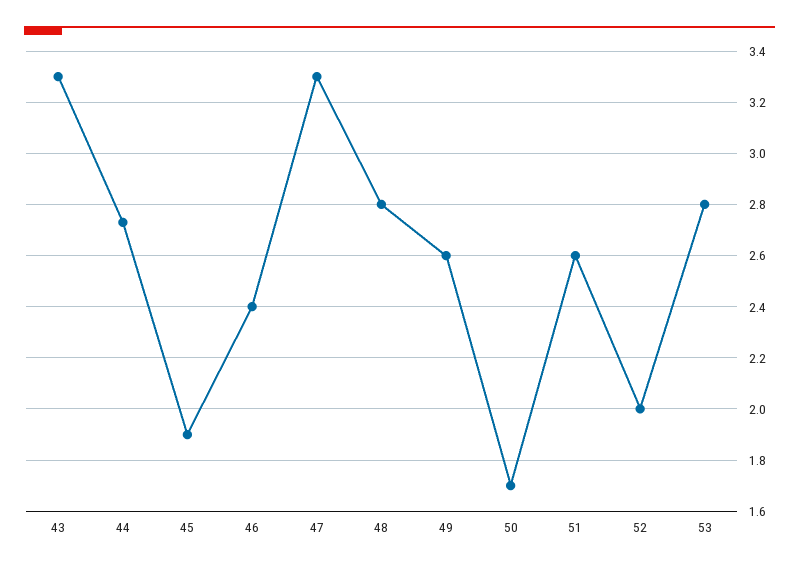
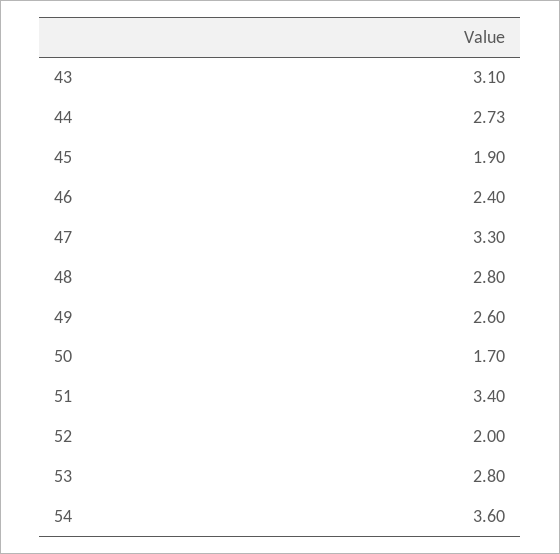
  {
-   "43": 3.3,
+   "43": 3.1,
    "44": 2.73,
    "45": 1.9,
    "46": 2.4,
    "47": 3.3,
    "48": 2.8,
    "49": 2.6,
    "50": 1.7,
-   "51": 2.6,
+   "51": 3.4,
    "52": 2,
-   "53": 2.8
+   "53": 2.8,
+   "54": 3.6
  }

